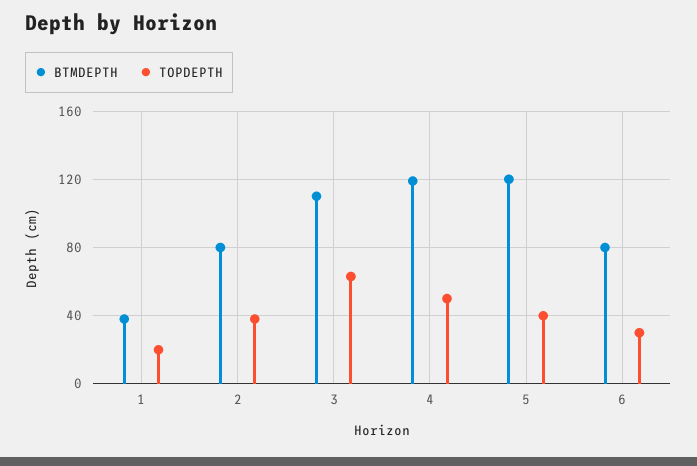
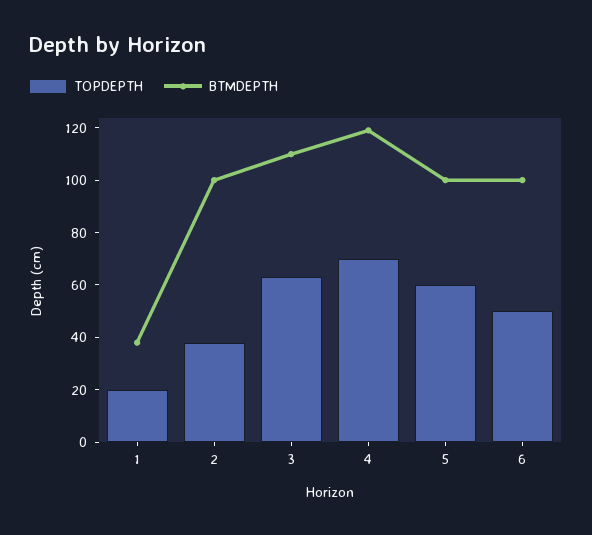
  {
    "BTMDEPTH": {
      "1": 40,
-     "2": 80,
+     "2": 100,
      "3": 110,
      "4": 120,
-     "5": 120,
+     "5": 100,
-     "6": 80
+     "6": 100
    },
    "TOPDEPTH": {
      "1": 20,
      "2": 40,
      "3": 65,
-     "4": 50,
+     "4": 70,
-     "5": 40,
+     "5": 60,
-     "6": 30
+     "6": 50
    }
  }

